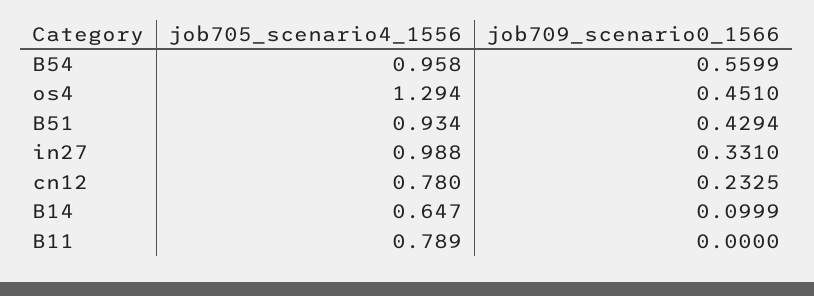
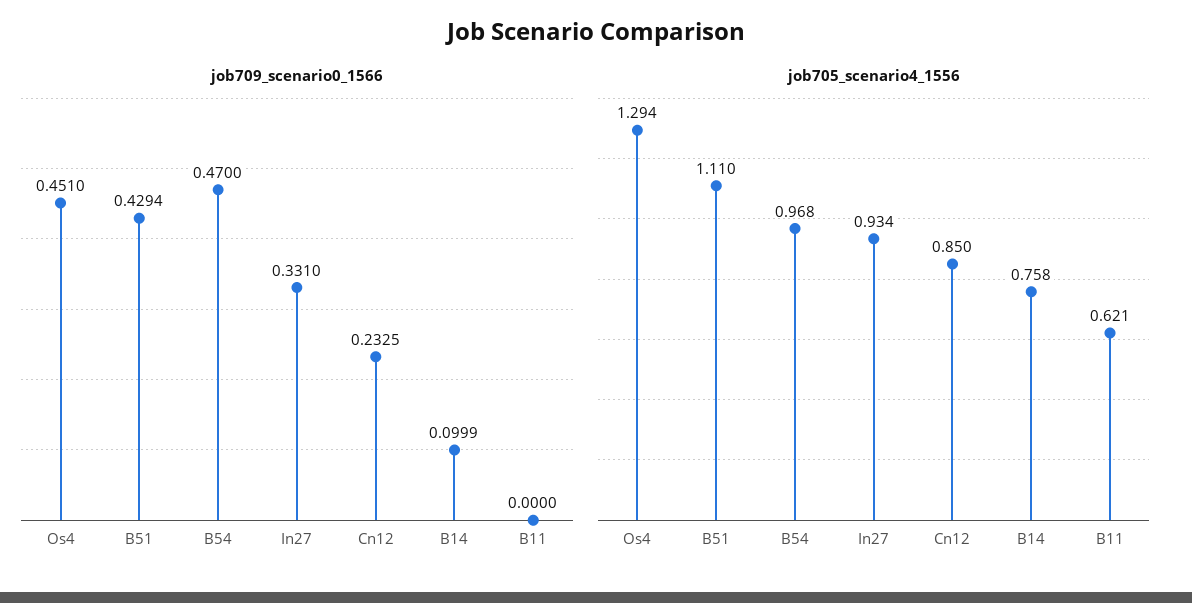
  {
    "job705_scenario4_1556": {
-     "B54": 0.958,
+     "B54": 0.968,
      "os4": 1.294,
-     "B51": 0.934,
+     "B51": 1.11,
-     "in27": 0.988,
+     "in27": 0.934,
-     "cn12": 0.78,
+     "cn12": 0.85,
-     "B14": 0.647,
+     "B14": 0.758,
-     "B11": 0.789
+     "B11": 0.621
    },
    "job709_scenario0_1566": {
-     "B54": 0.5599,
+     "B54": 0.47,
      "os4": 0.451,
      "B51": 0.4294,
      "in27": 0.331,
      "cn12": 0.2325,
      "B14": 0.0999,
      "B11": 0
    }
  }

